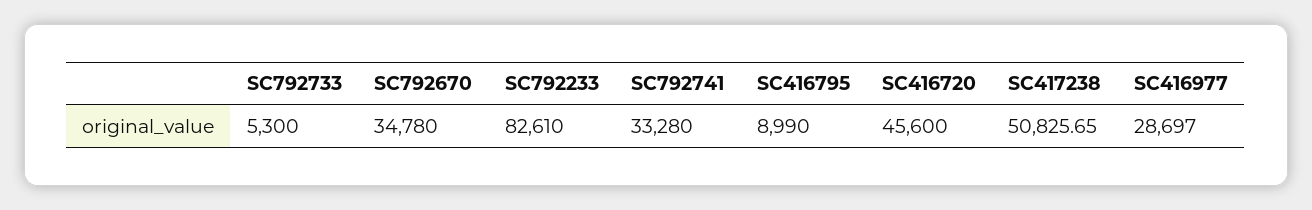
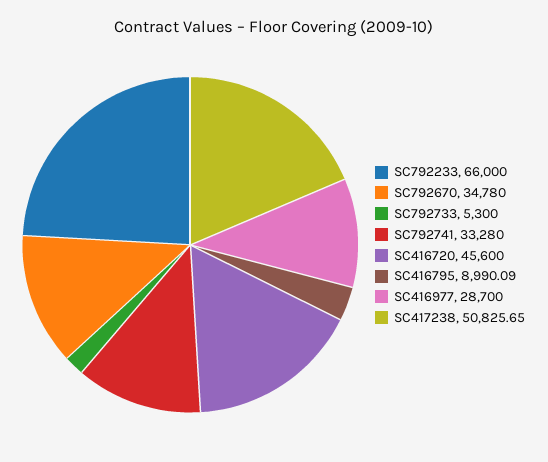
  {
    "SC792733": 5300,
    "SC792670": 34780,
-   "SC792233": 82610,
+   "SC792233": 66000,
    "SC792741": 33280,
-   "SC416795": 8990,
+   "SC416795": 8990.09,
    "SC416720": 45600,
    "SC417238": 50825.65,
-   "SC416977": 28697
+   "SC416977": 28700
  }

